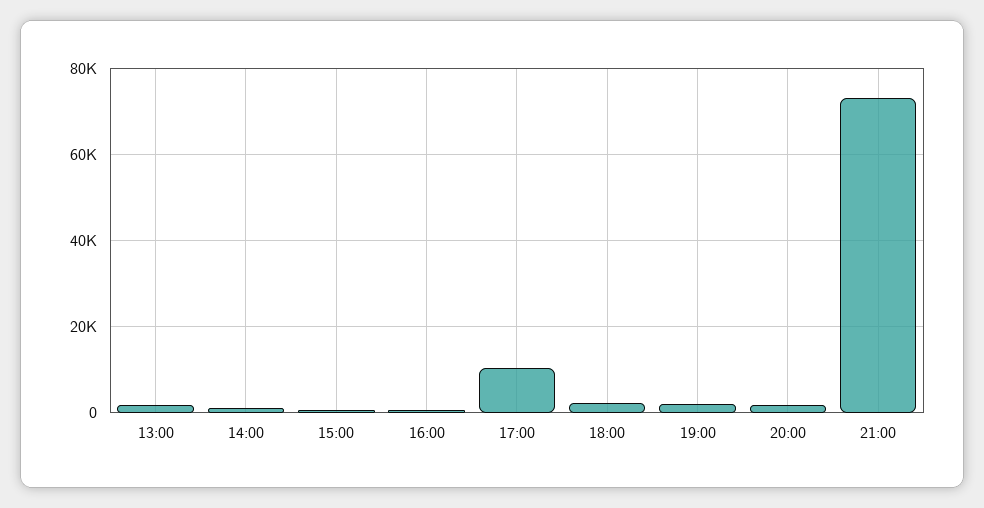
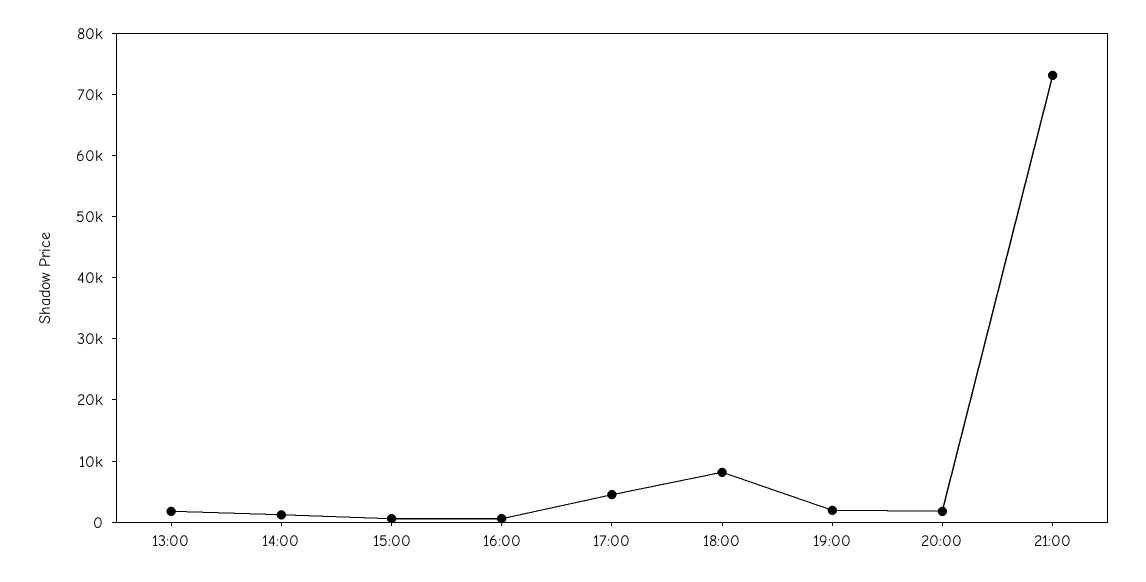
  {
    "13:00": 2000,
    "14:00": 2000,
    "15:00": 0,
    "16:00": 0,
-   "17:00": 10000,
+   "17:00": 4000,
-   "18:00": 2000,
+   "18:00": 8000,
    "19:00": 2000,
    "20:00": 2000,
    "21:00": 74000
  }

